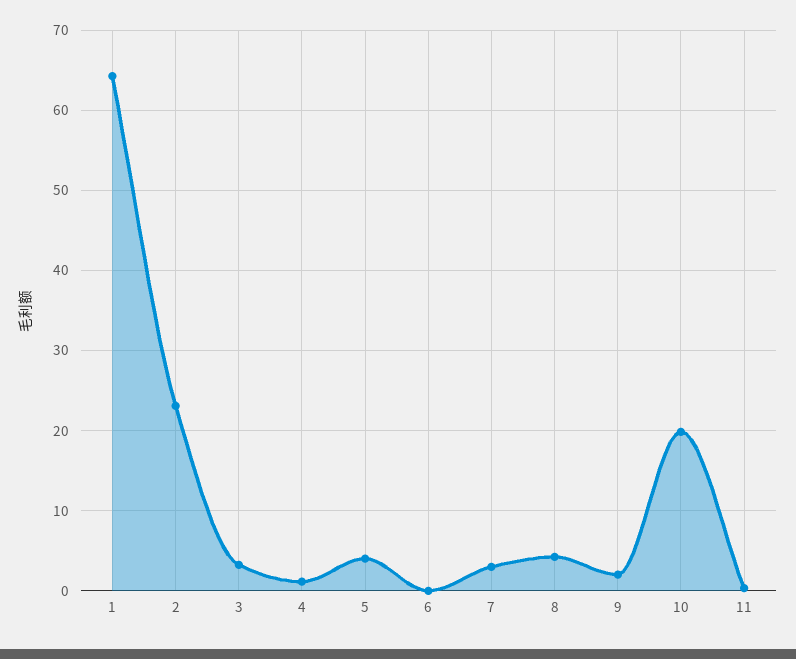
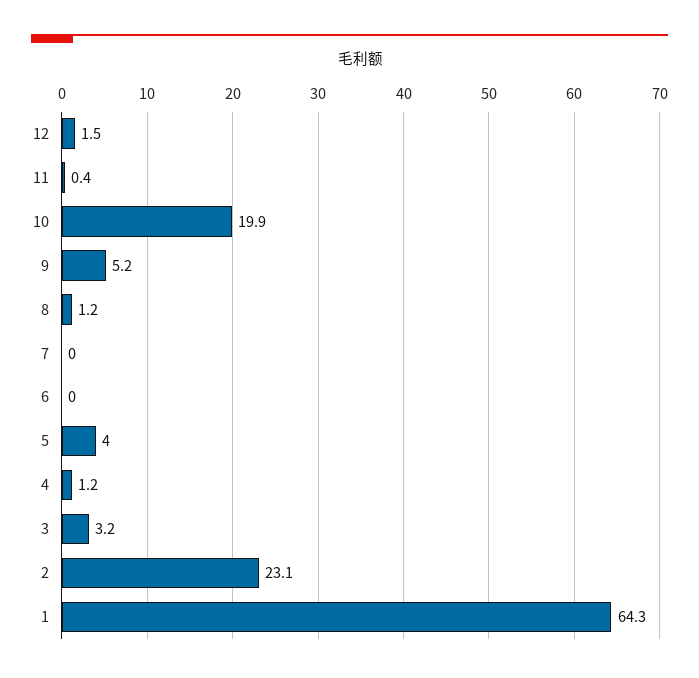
  {
    "1": 64.3,
    "2": 23.1,
    "3": 3.2,
    "4": 1.2,
    "5": 4,
    "6": 0,
-   "7": 3,
+   "7": 0,
-   "8": 4,
+   "8": 1.2,
-   "9": 2,
+   "9": 5.2,
    "10": 19.9,
-   "11": 0.4
+   "11": 0.4,
+   "12": 1.5
  }

